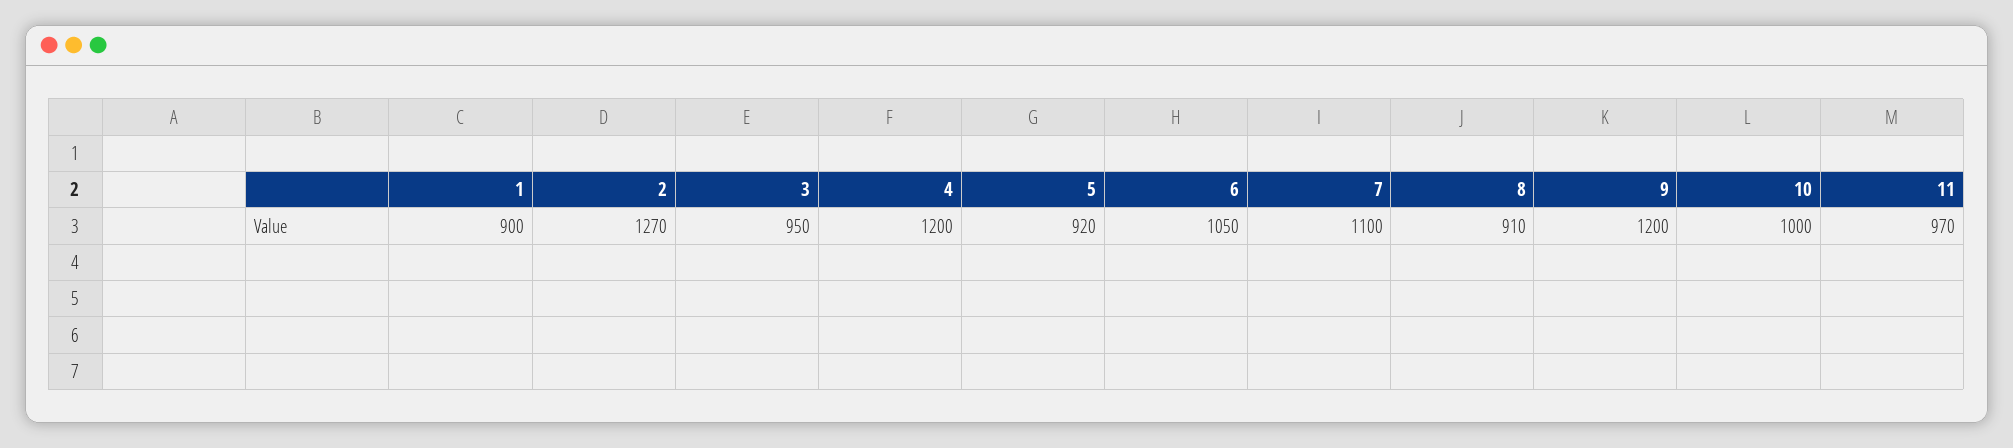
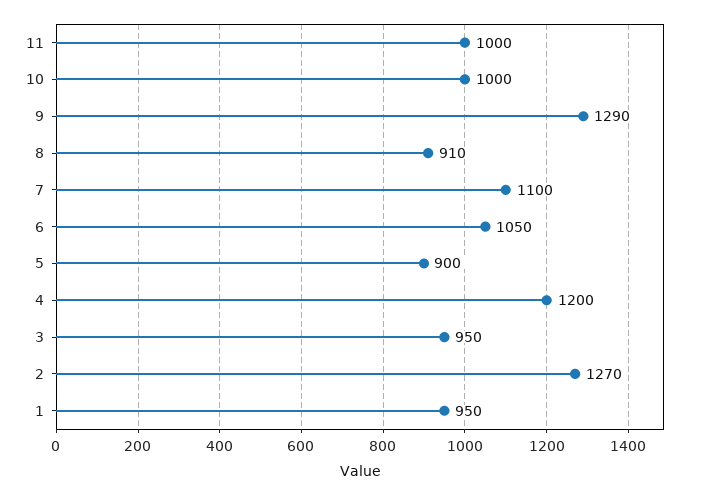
  {
-   "1": 900,
+   "1": 950,
    "2": 1270,
    "3": 950,
    "4": 1200,
-   "5": 920,
+   "5": 900,
    "6": 1050,
    "7": 1100,
    "8": 910,
-   "9": 1200,
+   "9": 1290,
    "10": 1000,
-   "11": 970
+   "11": 1000
  }

